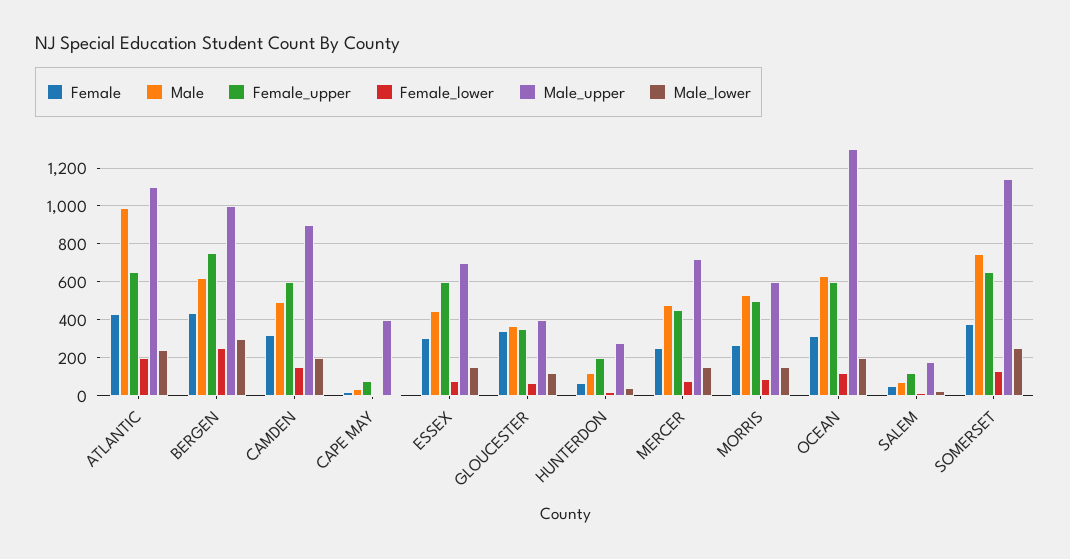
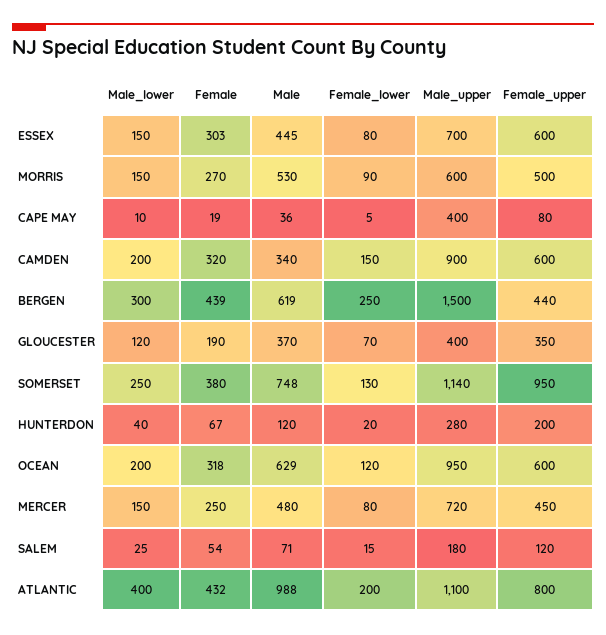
  {
    "Female": {
      "ATLANTIC": 432,
      "BERGEN": 439,
      "CAMDEN": 320,
      "CAPE MAY": 19,
      "ESSEX": 303,
-     "GLOUCESTER": 350,
+     "GLOUCESTER": 190,
      "HUNTERDON": 67,
      "MERCER": 250,
      "MORRIS": 270,
      "OCEAN": 318,
      "SALEM": 54,
      "SOMERSET": 380
    },
    "Male": {
      "ATLANTIC": 988,
      "BERGEN": 619,
-     "CAMDEN": 500,
+     "CAMDEN": 340,
      "CAPE MAY": 36,
      "ESSEX": 445,
      "GLOUCESTER": 370,
      "HUNTERDON": 120,
      "MERCER": 480,
      "MORRIS": 530,
      "OCEAN": 629,
      "SALEM": 71,
      "SOMERSET": 748
    },
    "Female_upper": {
-     "ATLANTIC": 650,
+     "ATLANTIC": 800,
-     "BERGEN": 750,
+     "BERGEN": 440,
      "CAMDEN": 600,
      "CAPE MAY": 80,
      "ESSEX": 600,
      "GLOUCESTER": 350,
      "HUNTERDON": 200,
      "MERCER": 450,
      "MORRIS": 500,
      "OCEAN": 600,
      "SALEM": 120,
-     "SOMERSET": 650
+     "SOMERSET": 950
    },
    "Female_lower": {
      "ATLANTIC": 200,
      "BERGEN": 250,
      "CAMDEN": 150,
      "CAPE MAY": 5,
      "ESSEX": 80,
      "GLOUCESTER": 70,
      "HUNTERDON": 20,
      "MERCER": 80,
      "MORRIS": 90,
      "OCEAN": 120,
      "SALEM": 15,
      "SOMERSET": 130
    },
    "Male_upper": {
      "ATLANTIC": 1100,
-     "BERGEN": 1000,
+     "BERGEN": 1500,
      "CAMDEN": 900,
      "CAPE MAY": 400,
      "ESSEX": 700,
      "GLOUCESTER": 400,
      "HUNTERDON": 280,
      "MERCER": 720,
      "MORRIS": 600,
-     "OCEAN": 1300,
+     "OCEAN": 950,
      "SALEM": 180,
      "SOMERSET": 1140
    },
    "Male_lower": {
-     "ATLANTIC": 250,
+     "ATLANTIC": 400,
      "BERGEN": 300,
      "CAMDEN": 200,
      "CAPE MAY": 10,
      "ESSEX": 150,
      "GLOUCESTER": 120,
      "HUNTERDON": 40,
      "MERCER": 150,
      "MORRIS": 150,
      "OCEAN": 200,
      "SALEM": 25,
      "SOMERSET": 250
    }
  }

